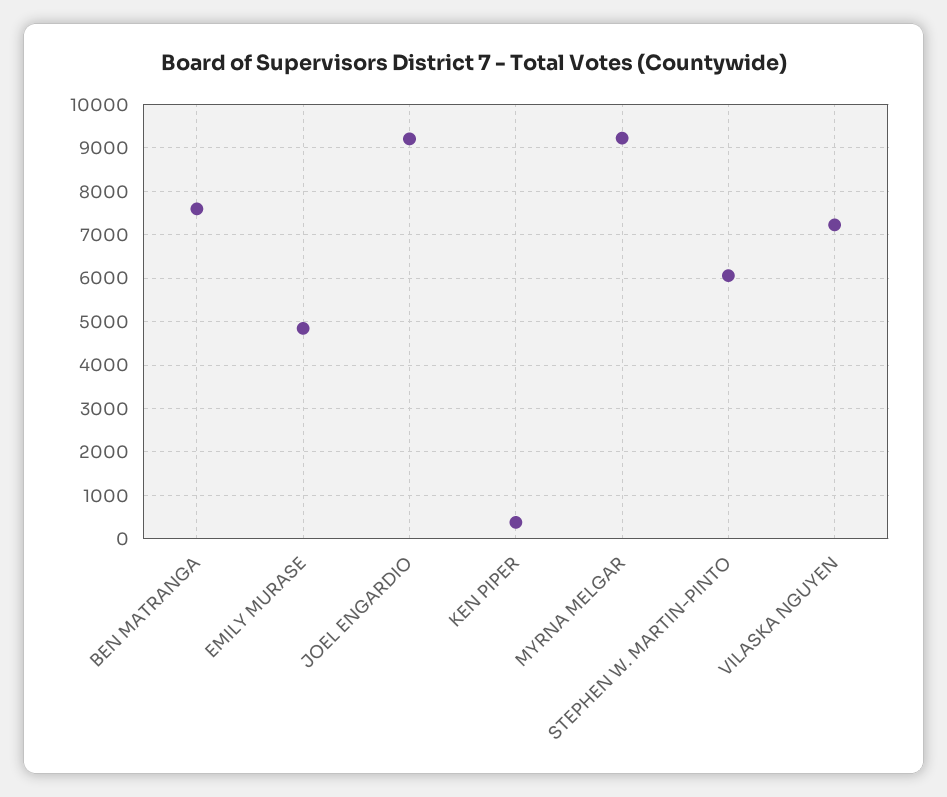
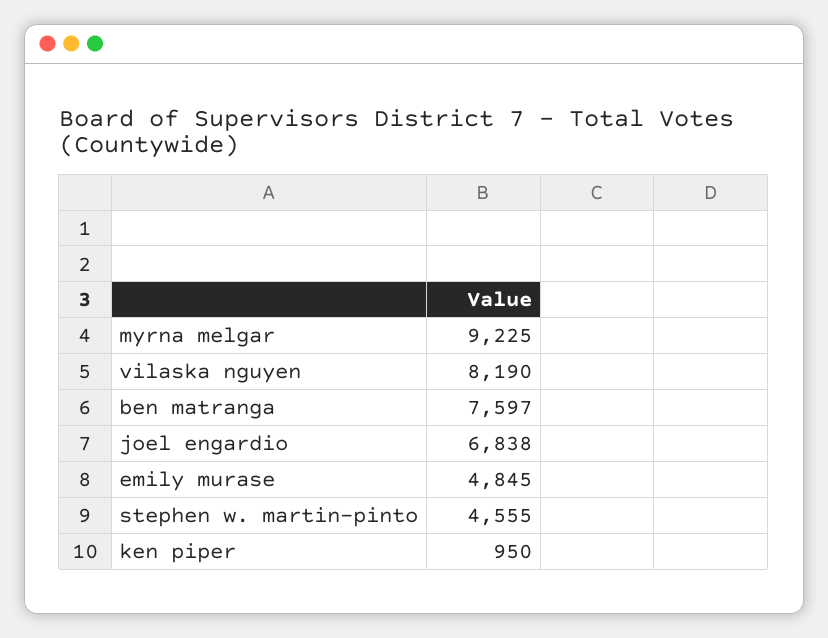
  {
    "BEN MATRANGA": 7597,
    "EMILY MURASE": 4845,
-   "JOEL ENGARDIO": 9200,
+   "JOEL ENGARDIO": 6838,
-   "KEN PIPER": 400,
+   "KEN PIPER": 950,
    "MYRNA MELGAR": 9225,
-   "STEPHEN W. MARTIN-PINTO": 6000,
+   "STEPHEN W. MARTIN-PINTO": 4555,
-   "VILASKA NGUYEN": 7200
+   "VILASKA NGUYEN": 8190
  }

